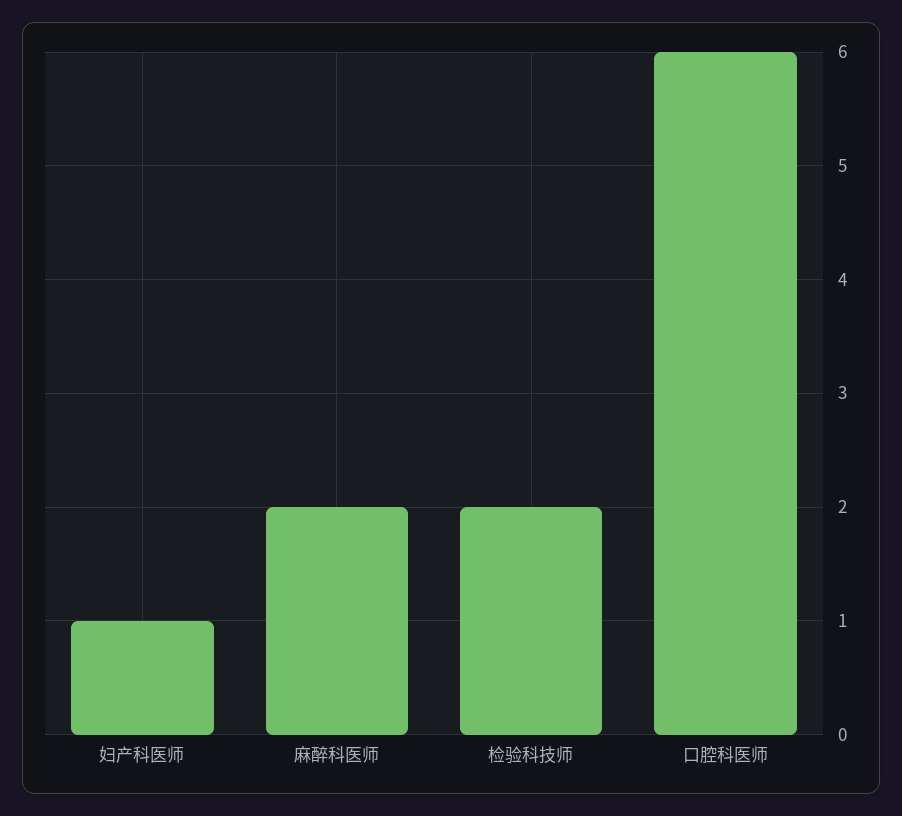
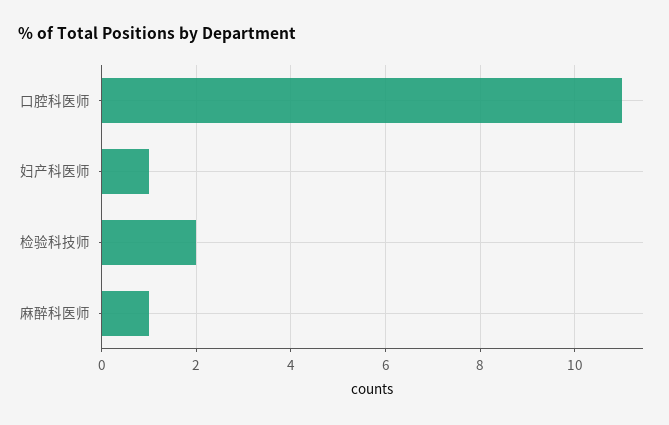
  {
    "妇产科医师": 1,
-   "麻醉科医师": 2,
+   "麻醉科医师": 1,
    "检验科技师": 2,
-   "口腔科医师": 6
+   "口腔科医师": 11
  }

